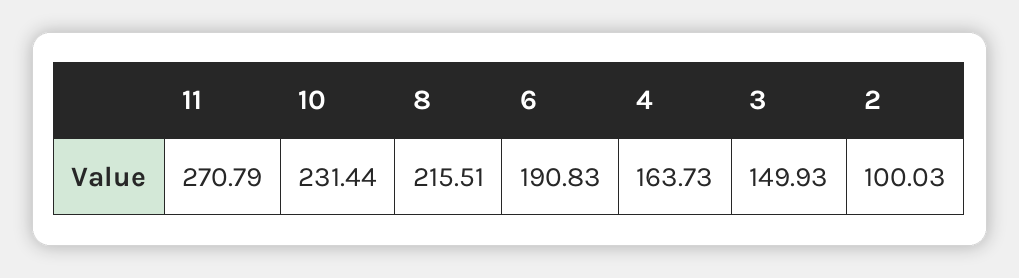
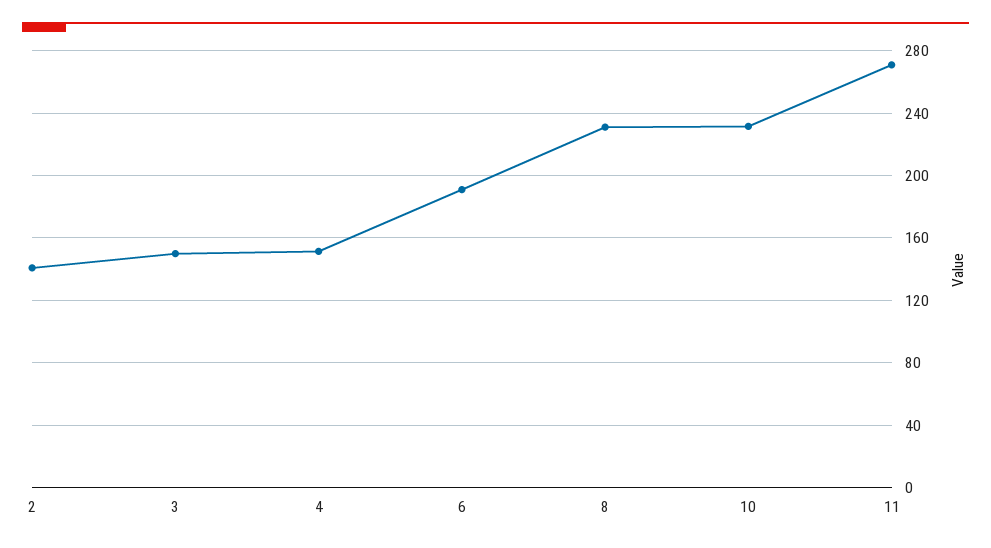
  {
    "11": 270.79,
    "10": 231.44,
-   "8": 215.51,
+   "8": 230,
    "6": 190.83,
-   "4": 163.73,
+   "4": 150,
    "3": 149.93,
-   "2": 100.03
+   "2": 140
  }

